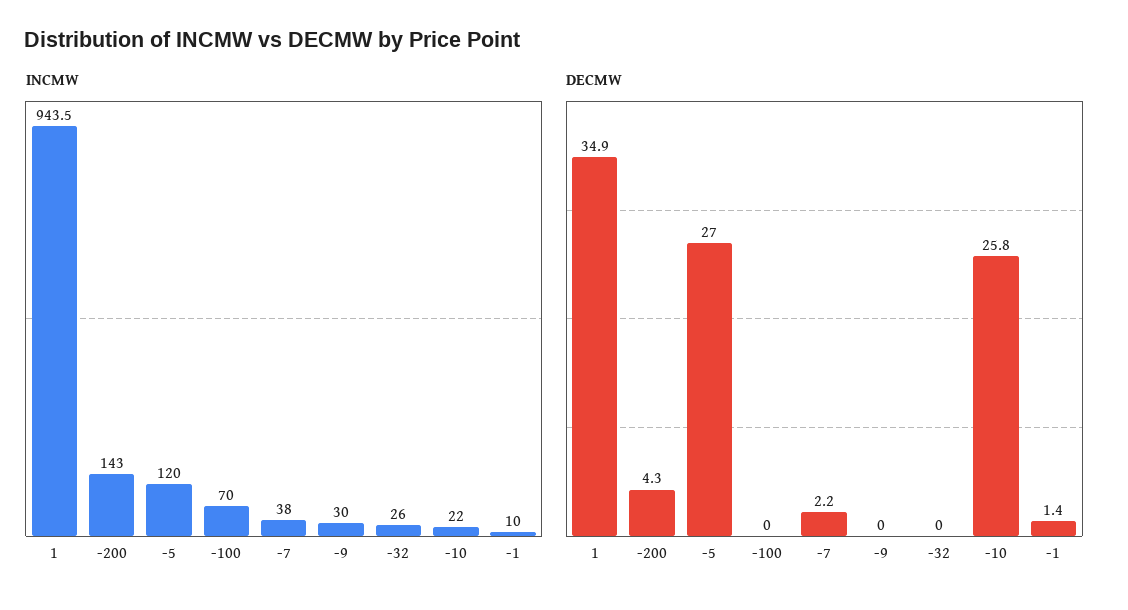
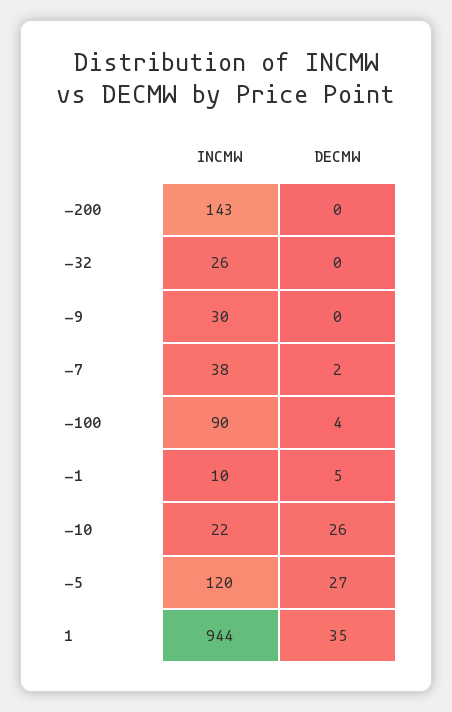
  {
    "INCMW": {
      "1": 943.5,
      "-200": 143,
      "-5": 120,
-     "-100": 70,
+     "-100": 90,
      "-7": 38,
      "-9": 30,
      "-32": 26,
      "-10": 22,
      "-1": 10
    },
    "DECMW": {
      "1": 34.9,
-     "-200": 4.3,
+     "-200": 0,
      "-5": 27,
-     "-100": 0,
+     "-100": 4,
      "-7": 2.2,
      "-9": 0,
      "-32": 0,
      "-10": 25.8,
-     "-1": 1.4
+     "-1": 5
    }
  }

